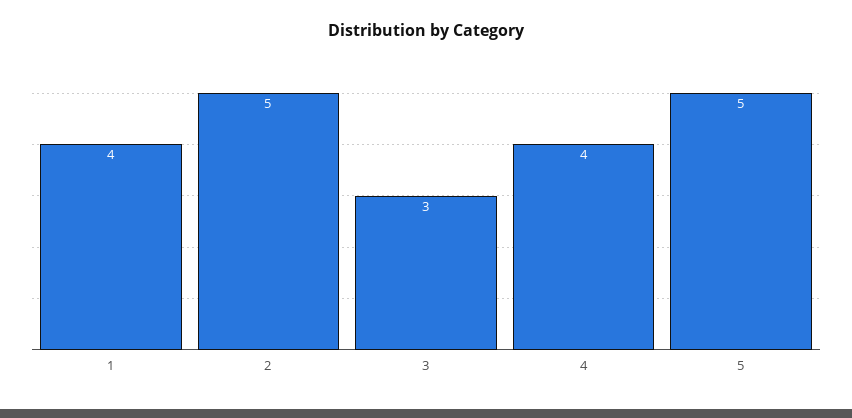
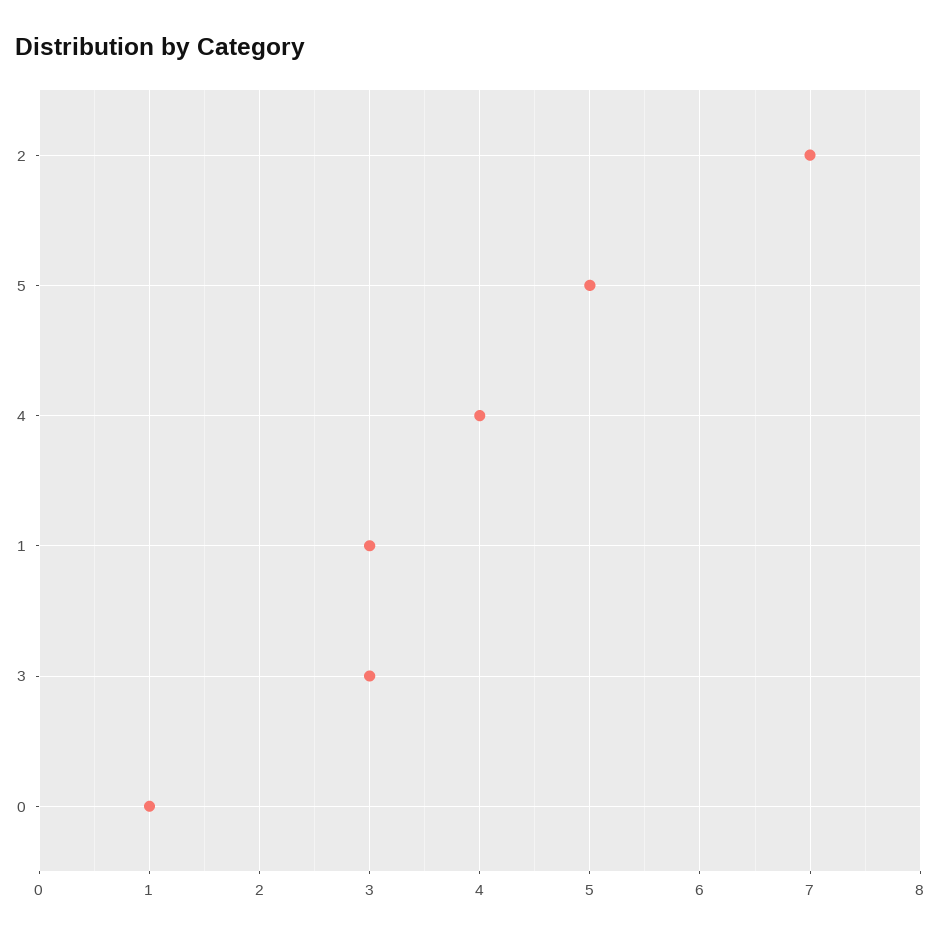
  {
-   "1": 4,
+   "1": 3,
-   "2": 5,
+   "2": 7,
    "3": 3,
    "4": 4,
-   "5": 5
+   "5": 5,
+   "0": 1
  }

